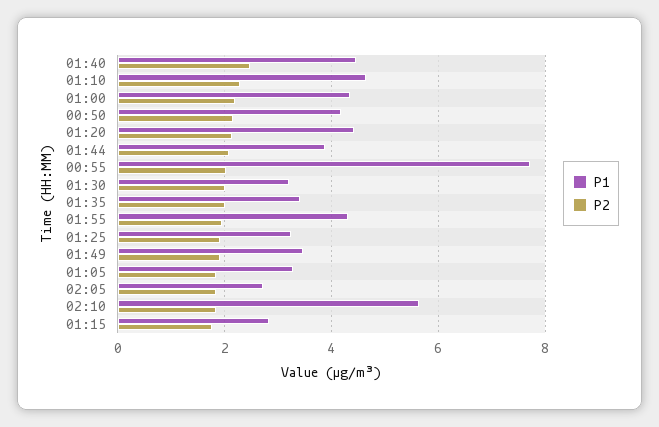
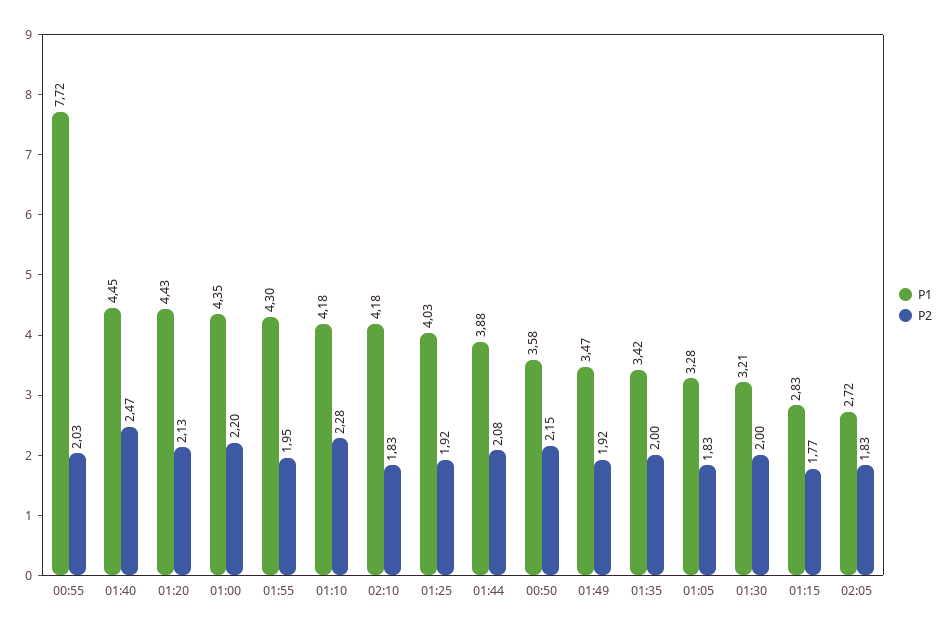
  {
    "P1": {
      "01:40": 4.45,
-     "01:10": 4.6,
+     "01:10": 4.18,
      "01:00": 4.35,
-     "00:50": 4.2,
+     "00:50": 3.58,
      "01:20": 4.43,
      "01:44": 3.88,
      "00:55": 7.72,
      "01:30": 3.21,
      "01:35": 3.42,
      "01:55": 4.3,
-     "01:25": 3.2,
+     "01:25": 4.03,
      "01:49": 3.47,
      "01:05": 3.28,
      "02:05": 2.72,
-     "02:10": 5.6,
+     "02:10": 4.18,
      "01:15": 2.83
    },
    "P2": {
      "01:40": 2.47,
      "01:10": 2.28,
      "01:00": 2.2,
      "00:50": 2.15,
      "01:20": 2.13,
      "01:44": 2.08,
      "00:55": 2.03,
      "01:30": 2,
      "01:35": 2,
      "01:55": 1.95,
      "01:25": 1.92,
      "01:49": 1.92,
      "01:05": 1.83,
      "02:05": 1.83,
      "02:10": 1.83,
      "01:15": 1.77
    }
  }

